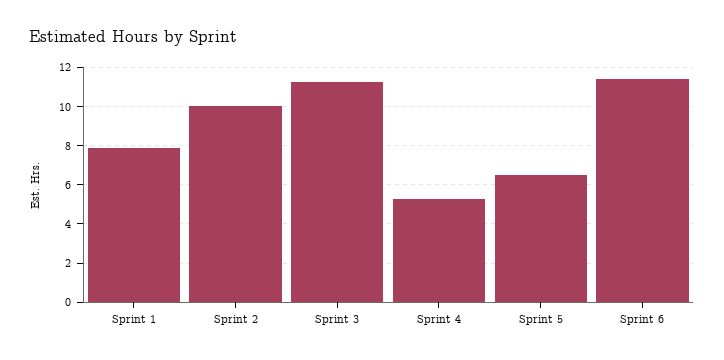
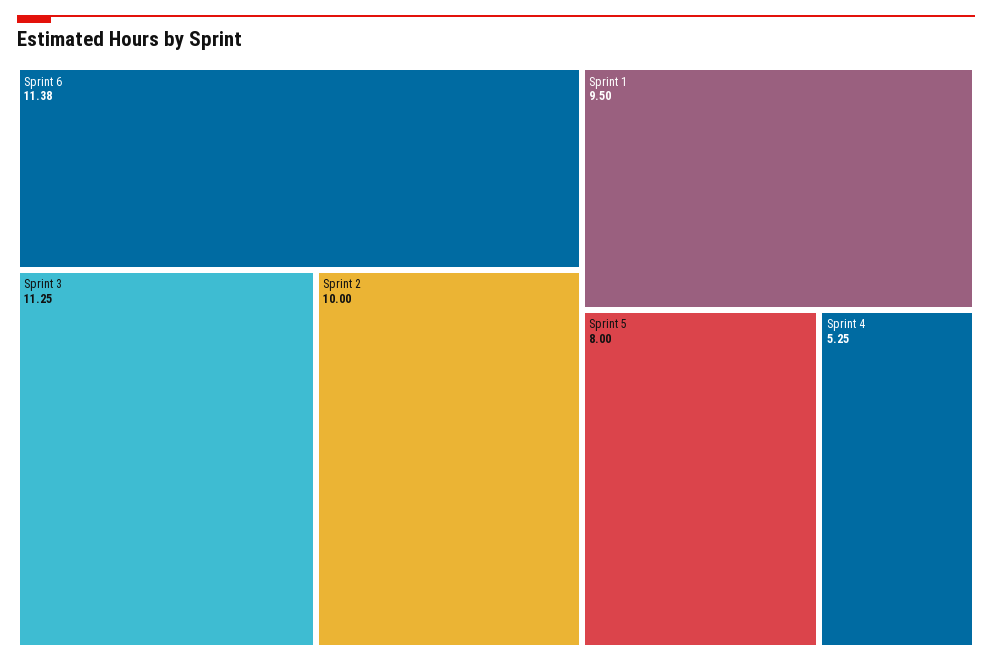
  {
-   "Sprint 1": 8,
+   "Sprint 1": 9.5,
    "Sprint 2": 10,
    "Sprint 3": 11.25,
    "Sprint 4": 5.25,
-   "Sprint 5": 6.5,
+   "Sprint 5": 8,
    "Sprint 6": 11.38
  }

